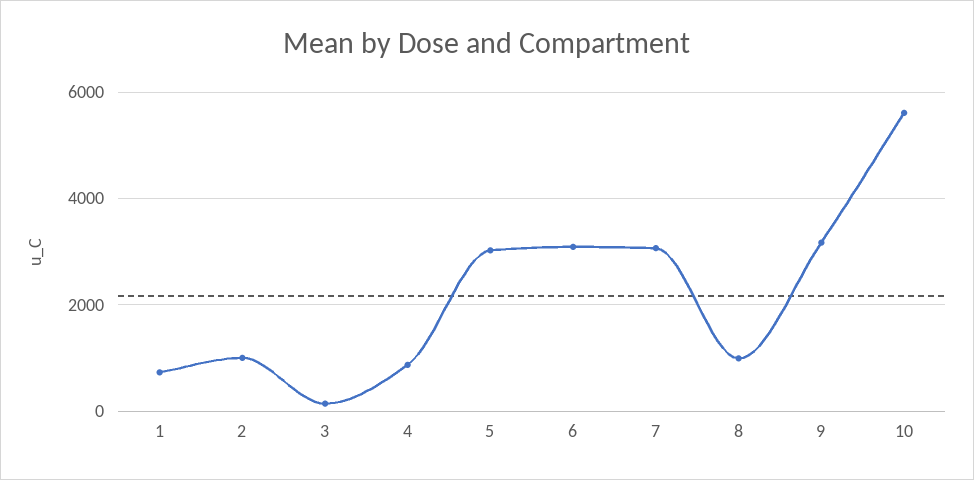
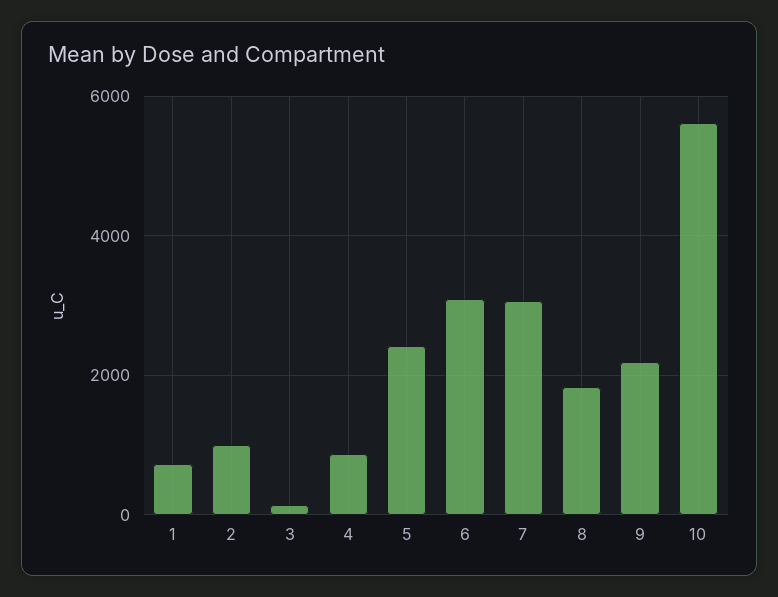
  {
    "1": 800,
    "2": 1000,
    "3": 200,
    "4": 800,
-   "5": 3000,
+   "5": 2400,
    "6": 3000,
    "7": 3000,
-   "8": 1000,
+   "8": 1800,
-   "9": 3200,
+   "9": 2200,
    "10": 5600
  }

